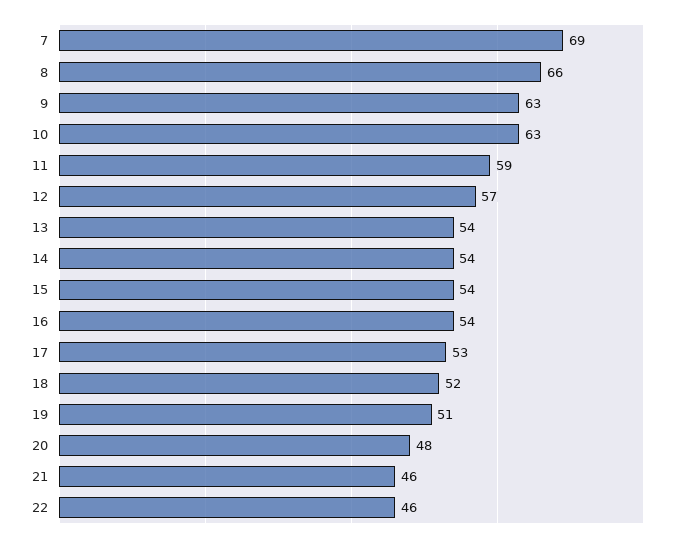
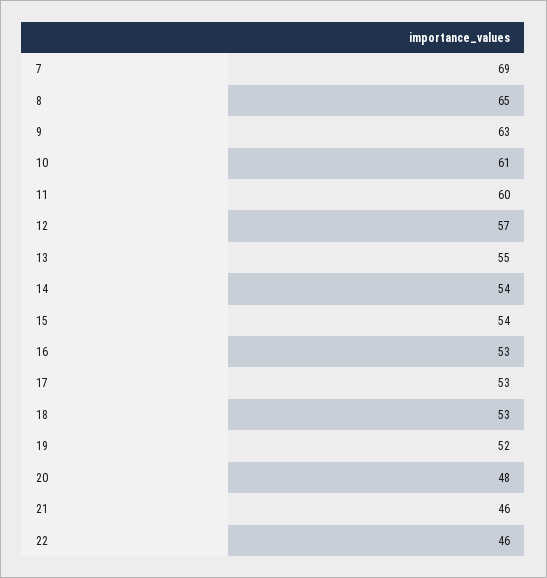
  {
    "7": 69,
-   "8": 66,
+   "8": 65,
    "9": 63,
-   "10": 63,
+   "10": 61,
-   "11": 59,
+   "11": 60,
    "12": 57,
-   "13": 54,
+   "13": 55,
    "14": 54,
    "15": 54,
-   "16": 54,
+   "16": 53,
    "17": 53,
-   "18": 52,
+   "18": 53,
-   "19": 51,
+   "19": 52,
    "20": 48,
    "21": 46,
    "22": 46
  }

